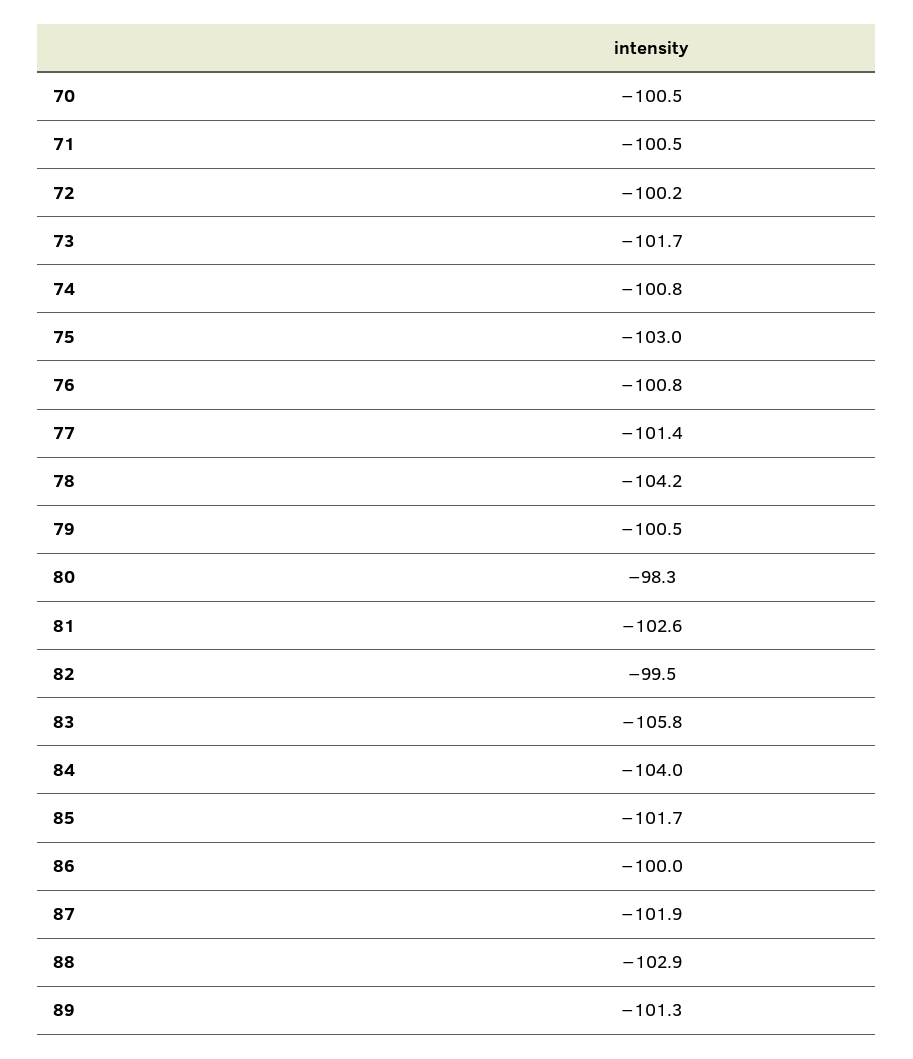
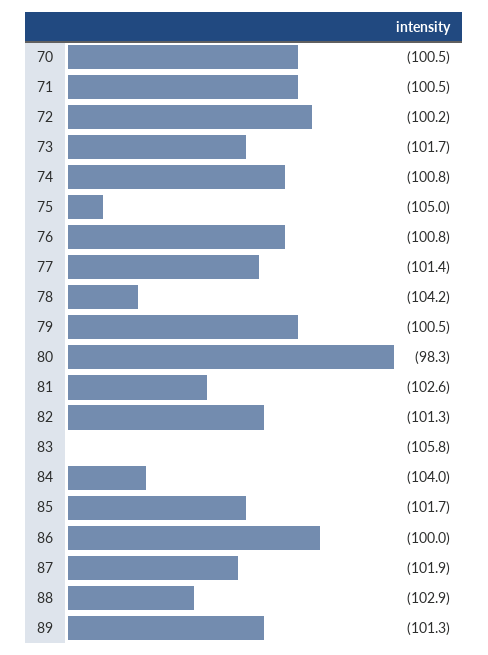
  {
    "70": -100.5,
    "71": -100.5,
    "72": -100.2,
    "73": -101.7,
    "74": -100.8,
-   "75": -103,
+   "75": -105,
    "76": -100.8,
    "77": -101.4,
    "78": -104.2,
    "79": -100.5,
    "80": -98.3,
    "81": -102.6,
-   "82": -99.5,
+   "82": -101.3,
    "83": -105.8,
    "84": -104,
    "85": -101.7,
    "86": -100,
    "87": -101.9,
    "88": -102.9,
    "89": -101.3
  }

